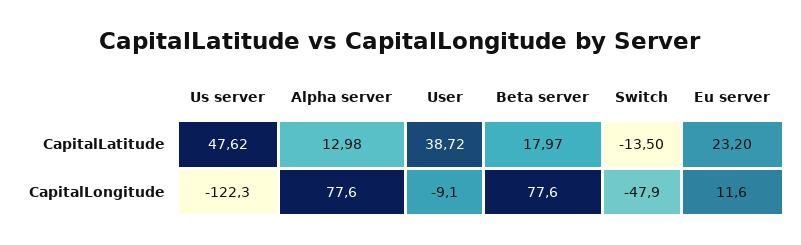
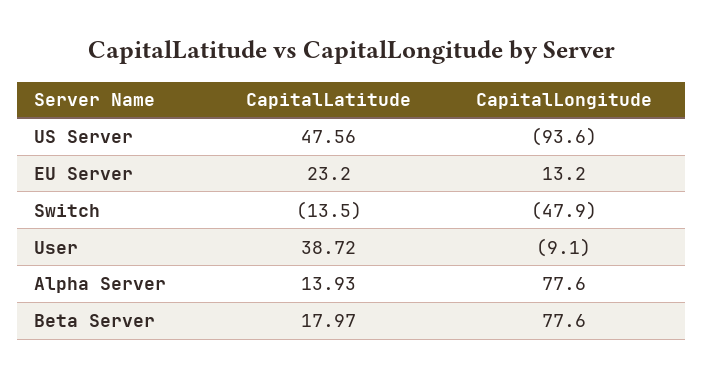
  {
    "Us server": {
-     "CapitalLatitude": 47.62,
+     "CapitalLatitude": 47.56,
-     "CapitalLongitude": -122.3
+     "CapitalLongitude": -93.6
    },
    "Alpha server": {
-     "CapitalLatitude": 12.98,
+     "CapitalLatitude": 13.93,
      "CapitalLongitude": 77.6
    },
    "User": {
      "CapitalLatitude": 38.72,
      "CapitalLongitude": -9.1
    },
    "Beta server": {
      "CapitalLatitude": 17.97,
      "CapitalLongitude": 77.6
    },
    "Switch": {
      "CapitalLatitude": -13.5,
      "CapitalLongitude": -47.9
    },
    "Eu server": {
      "CapitalLatitude": 23.2,
-     "CapitalLongitude": 11.6
+     "CapitalLongitude": 13.2
    }
  }

